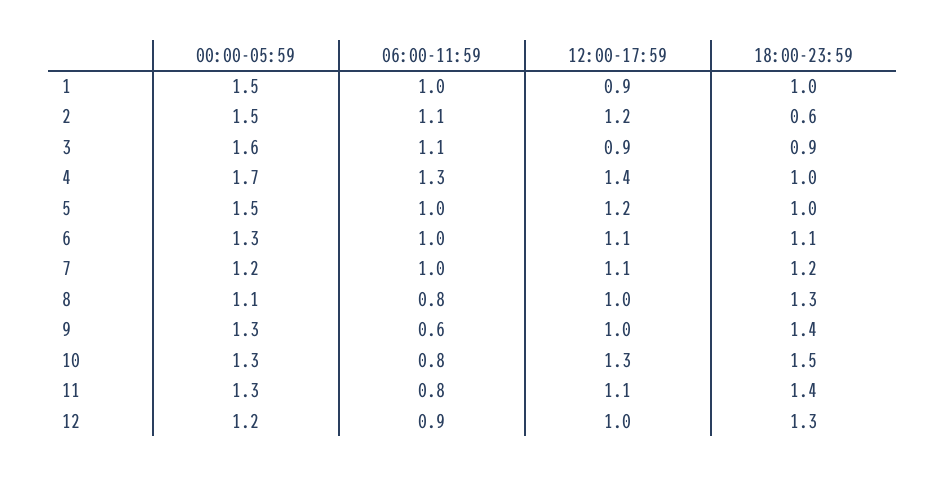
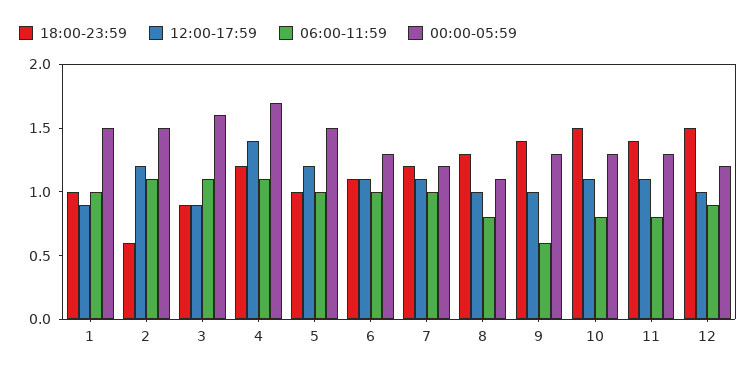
  {
    "00:00-05:59": {
      "1": 1.5,
      "2": 1.5,
      "3": 1.6,
      "4": 1.7,
      "5": 1.5,
      "6": 1.3,
      "7": 1.2,
      "8": 1.1,
      "9": 1.3,
      "10": 1.3,
      "11": 1.3,
      "12": 1.2
    },
    "06:00-11:59": {
      "1": 1,
      "2": 1.1,
      "3": 1.1,
-     "4": 1.3,
+     "4": 1.1,
      "5": 1,
      "6": 1,
      "7": 1,
      "8": 0.8,
      "9": 0.6,
      "10": 0.8,
      "11": 0.8,
      "12": 0.9
    },
    "12:00-17:59": {
      "1": 0.9,
      "2": 1.2,
      "3": 0.9,
      "4": 1.4,
      "5": 1.2,
      "6": 1.1,
      "7": 1.1,
      "8": 1,
      "9": 1,
-     "10": 1.3,
+     "10": 1.1,
      "11": 1.1,
      "12": 1
    },
    "18:00-23:59": {
      "1": 1,
      "2": 0.6,
      "3": 0.9,
-     "4": 1,
+     "4": 1.2,
      "5": 1,
      "6": 1.1,
      "7": 1.2,
      "8": 1.3,
      "9": 1.4,
      "10": 1.5,
      "11": 1.4,
-     "12": 1.3
+     "12": 1.5
    }
  }

